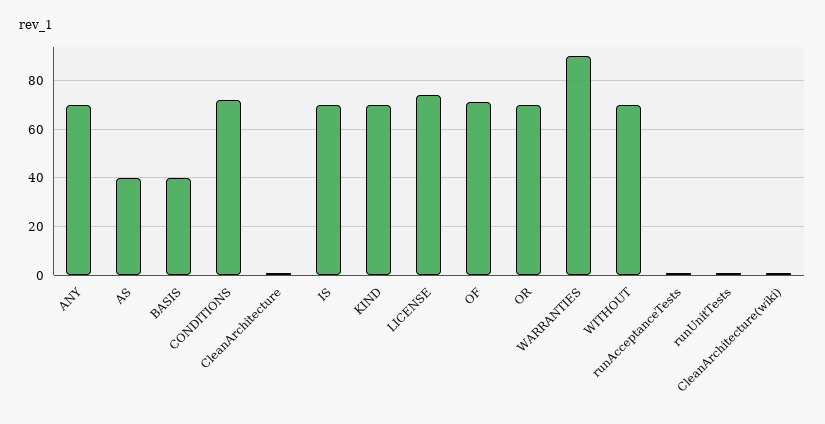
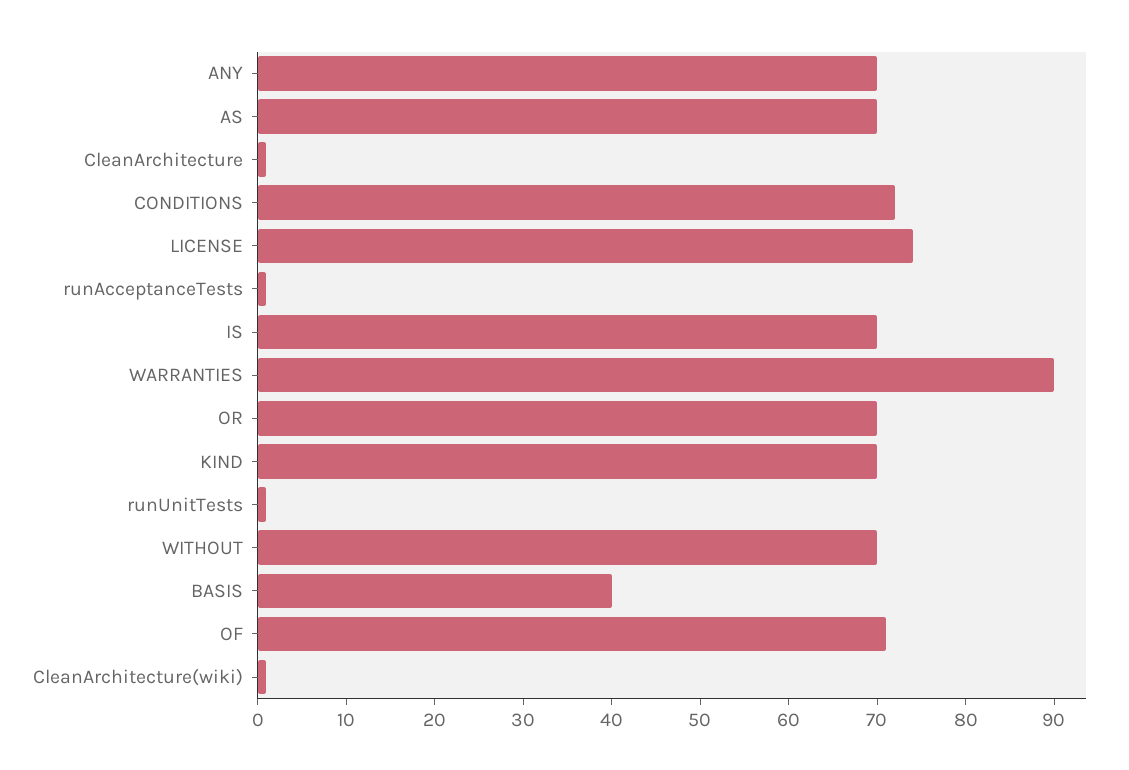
  {
    "ANY": 70,
-   "AS": 40,
+   "AS": 70,
    "BASIS": 40,
    "CONDITIONS": 72,
    "CleanArchitecture": 1,
    "IS": 70,
    "KIND": 70,
    "LICENSE": 74,
    "OF": 71,
    "OR": 70,
    "WARRANTIES": 90,
    "WITHOUT": 70,
    "runAcceptanceTests": 1,
    "runUnitTests": 1,
    "CleanArchitecture(wiki)": 1
  }

